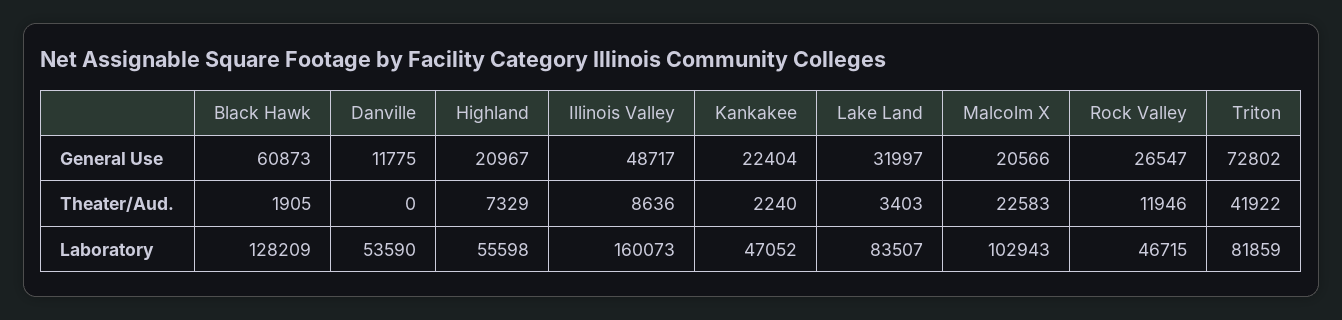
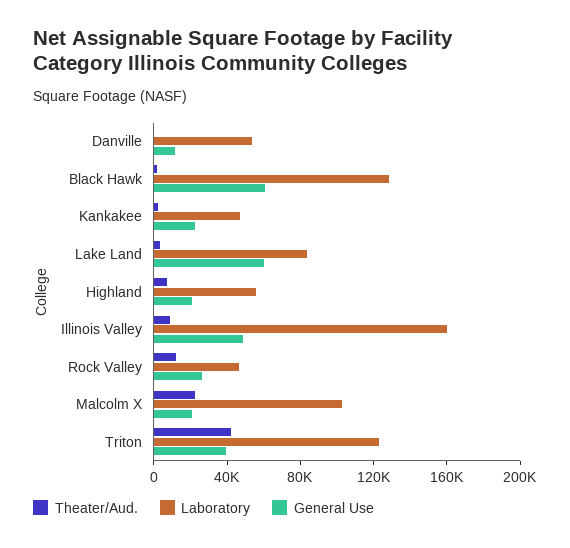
  {
    "General Use": {
      "Black Hawk": 60873,
      "Danville": 11775,
      "Highland": 20967,
      "Illinois Valley": 48717,
      "Kankakee": 22404,
-     "Lake Land": 31997,
+     "Lake Land": 60000,
      "Malcolm X": 20566,
      "Rock Valley": 26547,
-     "Triton": 72802
+     "Triton": 40000
    },
    "Theater/Aud.": {
      "Black Hawk": 1905,
      "Danville": 0,
      "Highland": 7329,
      "Illinois Valley": 8636,
      "Kankakee": 2240,
      "Lake Land": 3403,
      "Malcolm X": 22583,
      "Rock Valley": 11946,
      "Triton": 41922
    },
    "Laboratory": {
      "Black Hawk": 128209,
      "Danville": 53590,
      "Highland": 55598,
      "Illinois Valley": 160073,
      "Kankakee": 47052,
      "Lake Land": 83507,
      "Malcolm X": 102943,
      "Rock Valley": 46715,
-     "Triton": 81859
+     "Triton": 120000
    }
  }

